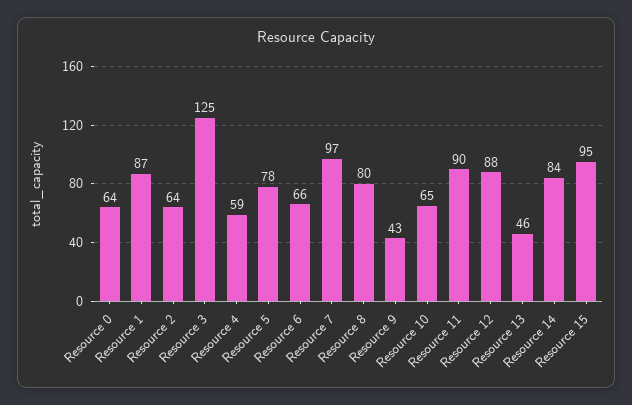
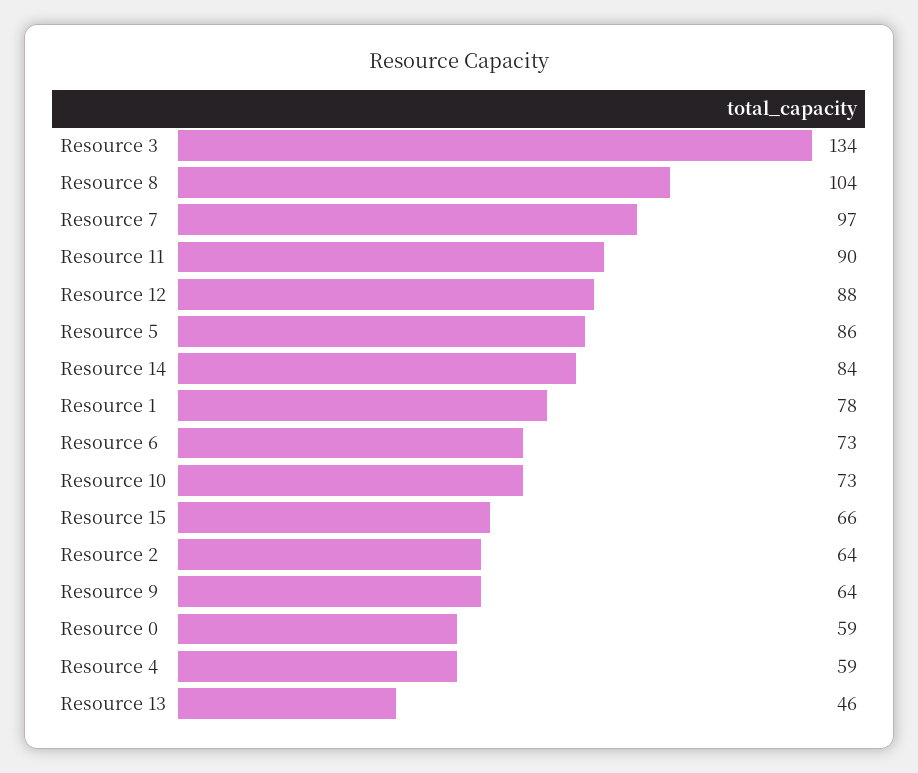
  {
-   "Resource 0": 64,
+   "Resource 0": 59,
-   "Resource 1": 87,
+   "Resource 1": 78,
    "Resource 2": 64,
-   "Resource 3": 125,
+   "Resource 3": 134,
    "Resource 4": 59,
-   "Resource 5": 78,
+   "Resource 5": 86,
-   "Resource 6": 66,
+   "Resource 6": 73,
    "Resource 7": 97,
-   "Resource 8": 80,
+   "Resource 8": 104,
-   "Resource 9": 43,
+   "Resource 9": 64,
-   "Resource 10": 65,
+   "Resource 10": 73,
    "Resource 11": 90,
    "Resource 12": 88,
    "Resource 13": 46,
    "Resource 14": 84,
-   "Resource 15": 95
+   "Resource 15": 66
  }

